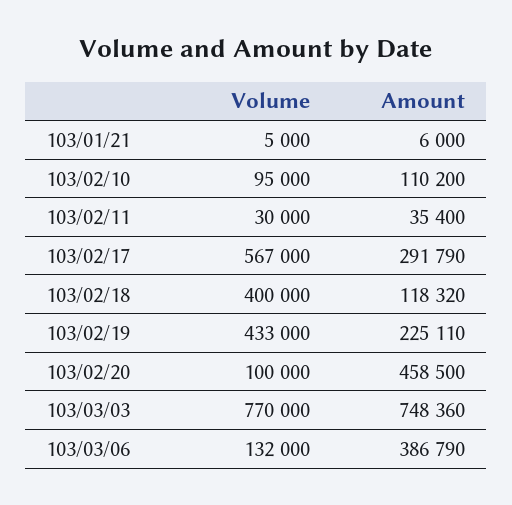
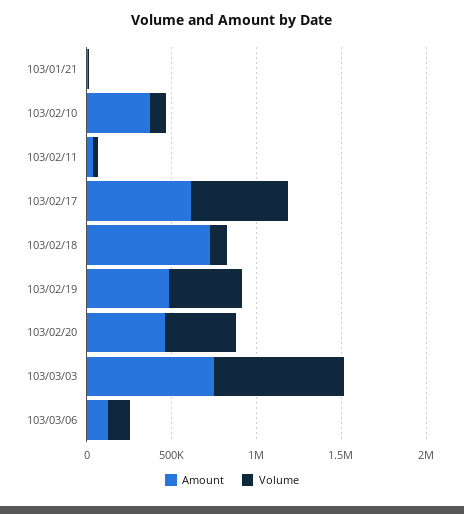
  {
    "Volume": {
      "103/01/21": 5000,
      "103/02/10": 95000,
      "103/02/11": 30000,
      "103/02/17": 567000,
-     "103/02/18": 400000,
+     "103/02/18": 100000,
      "103/02/19": 433000,
-     "103/02/20": 100000,
+     "103/02/20": 400000,
      "103/03/03": 770000,
      "103/03/06": 132000
    },
    "Amount": {
      "103/01/21": 6000,
-     "103/02/10": 110200,
+     "103/02/10": 400000,
      "103/02/11": 35400,
-     "103/02/17": 291790,
+     "103/02/17": 600000,
-     "103/02/18": 118320,
+     "103/02/18": 700000,
-     "103/02/19": 225110,
+     "103/02/19": 500000,
      "103/02/20": 458500,
      "103/03/03": 748360,
-     "103/03/06": 386790
+     "103/03/06": 100000
    }
  }

